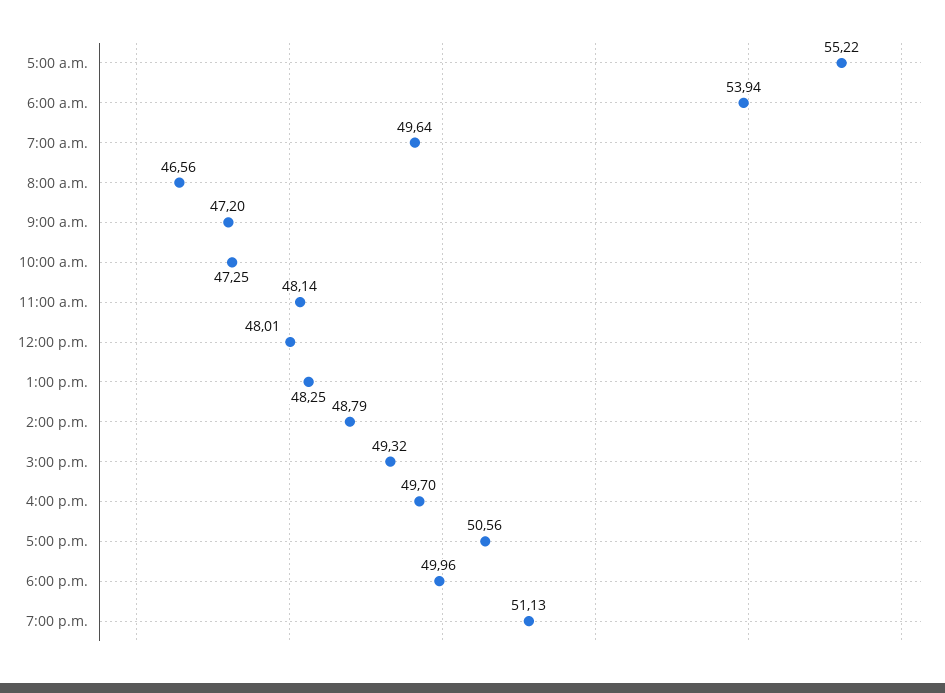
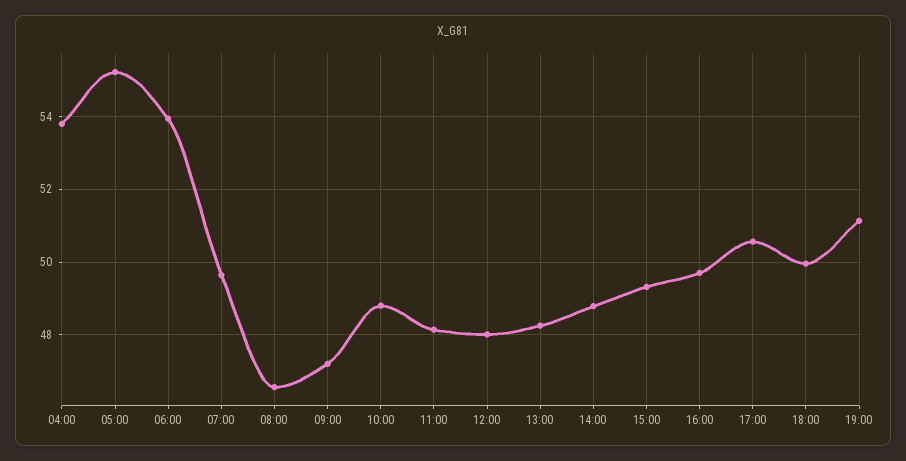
  {
    "5:00 a.m.": 55.22,
    "6:00 a.m.": 53.94,
    "7:00 a.m.": 49.64,
    "8:00 a.m.": 46.56,
    "9:00 a.m.": 47.2,
-   "10:00 a.m.": 47.25,
+   "10:00 a.m.": 48.8,
    "11:00 a.m.": 48.14,
    "12:00 p.m.": 48.01,
    "1:00 p.m.": 48.25,
    "2:00 p.m.": 48.79,
    "3:00 p.m.": 49.32,
    "4:00 p.m.": 49.7,
    "5:00 p.m.": 50.56,
    "6:00 p.m.": 49.96,
-   "7:00 p.m.": 51.13
+   "7:00 p.m.": 51.13,
+   "04:00": 53.8
  }

